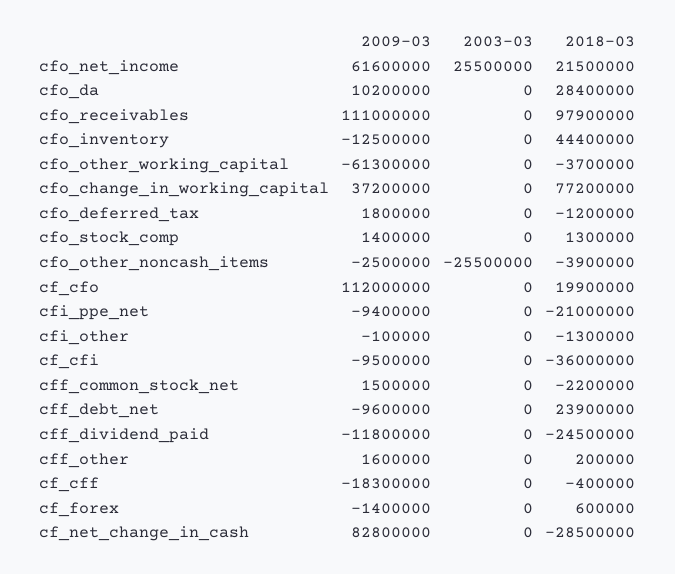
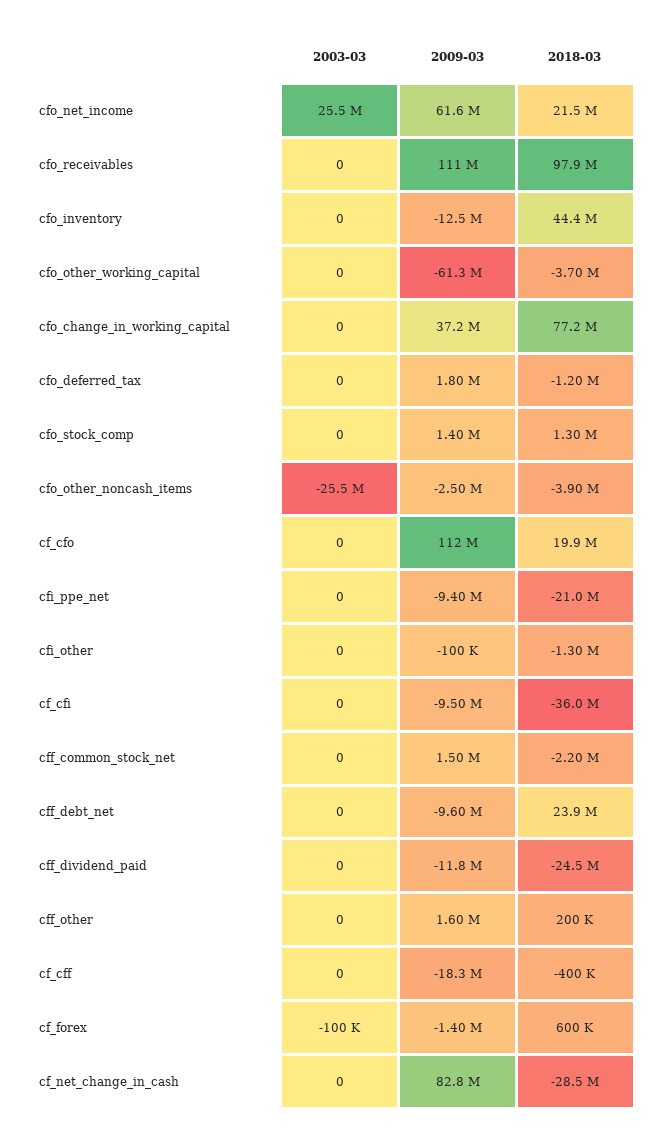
  {
    "2009-03": {
      "cfo_net_income": 61600000,
-     "cfo_da": 10200000,
      "cfo_receivables": 111000000,
      "cfo_inventory": -12500000,
      "cfo_other_working_capital": -61300000,
      "cfo_change_in_working_capital": 37200000,
      "cfo_deferred_tax": 1800000,
      "cfo_stock_comp": 1400000,
      "cfo_other_noncash_items": -2500000,
      "cf_cfo": 112000000,
      "cfi_ppe_net": -9400000,
      "cfi_other": -100000,
      "cf_cfi": -9500000,
      "cff_common_stock_net": 1500000,
      "cff_debt_net": -9600000,
      "cff_dividend_paid": -11800000,
      "cff_other": 1600000,
      "cf_cff": -18300000,
      "cf_forex": -1400000,
      "cf_net_change_in_cash": 82800000
    },
    "2003-03": {
      "cfo_net_income": 25500000,
-     "cfo_da": 0,
      "cfo_receivables": 0,
      "cfo_inventory": 0,
      "cfo_other_working_capital": 0,
      "cfo_change_in_working_capital": 0,
      "cfo_deferred_tax": 0,
      "cfo_stock_comp": 0,
      "cfo_other_noncash_items": -25500000,
      "cf_cfo": 0,
      "cfi_ppe_net": 0,
      "cfi_other": 0,
      "cf_cfi": 0,
      "cff_common_stock_net": 0,
      "cff_debt_net": 0,
      "cff_dividend_paid": 0,
      "cff_other": 0,
      "cf_cff": 0,
-     "cf_forex": 0,
+     "cf_forex": -100000,
      "cf_net_change_in_cash": 0
    },
    "2018-03": {
      "cfo_net_income": 21500000,
-     "cfo_da": 28400000,
      "cfo_receivables": 97900000,
      "cfo_inventory": 44400000,
      "cfo_other_working_capital": -3700000,
      "cfo_change_in_working_capital": 77200000,
      "cfo_deferred_tax": -1200000,
      "cfo_stock_comp": 1300000,
      "cfo_other_noncash_items": -3900000,
      "cf_cfo": 19900000,
      "cfi_ppe_net": -21000000,
      "cfi_other": -1300000,
      "cf_cfi": -36000000,
      "cff_common_stock_net": -2200000,
      "cff_debt_net": 23900000,
      "cff_dividend_paid": -24500000,
      "cff_other": 200000,
      "cf_cff": -400000,
      "cf_forex": 600000,
      "cf_net_change_in_cash": -28500000
    }
  }

